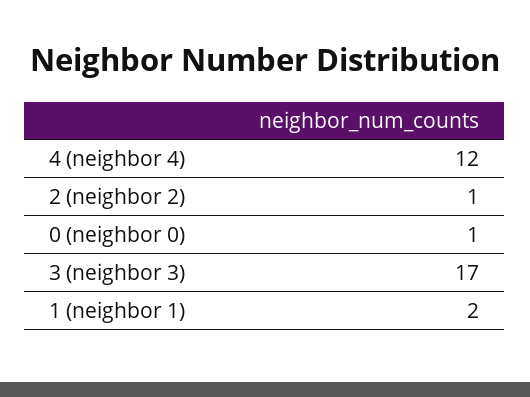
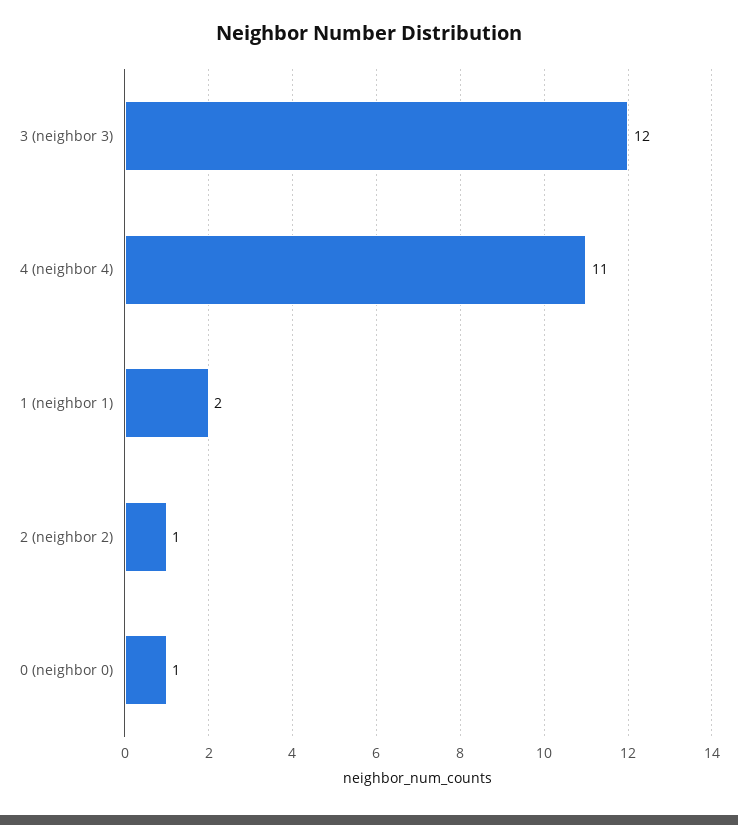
  {
-   "4 (neighbor 4)": 12,
+   "4 (neighbor 4)": 11,
    "2 (neighbor 2)": 1,
    "0 (neighbor 0)": 1,
-   "3 (neighbor 3)": 17,
+   "3 (neighbor 3)": 12,
    "1 (neighbor 1)": 2
  }

